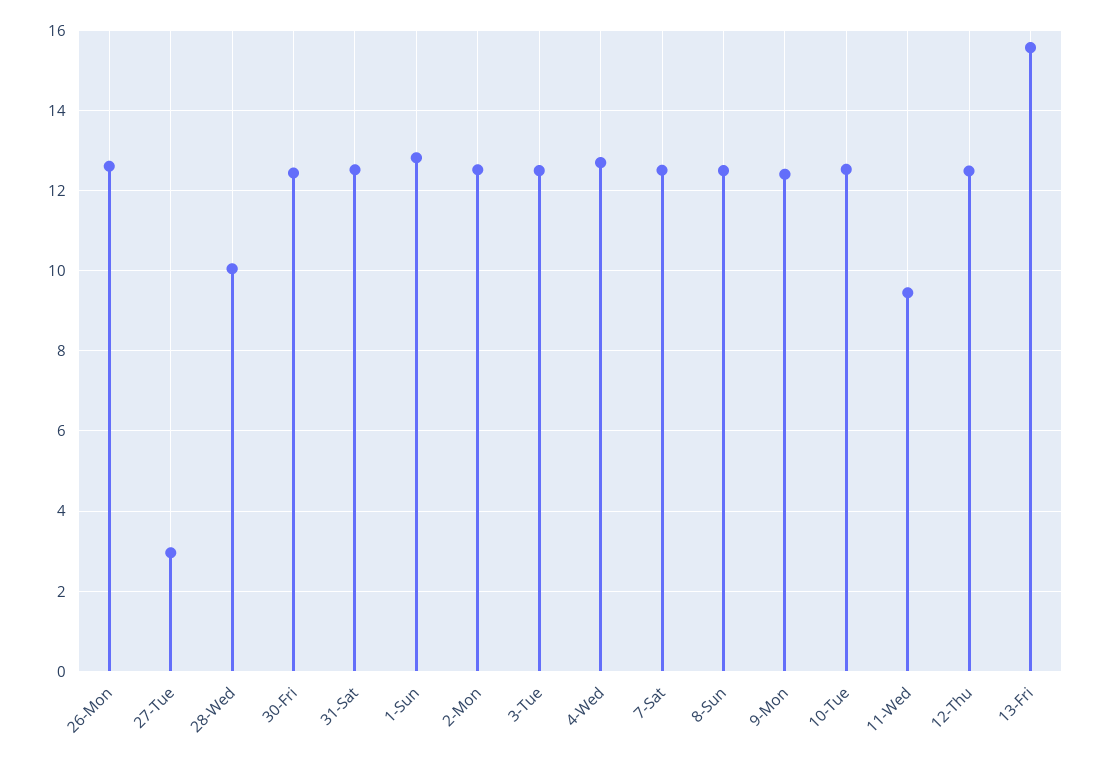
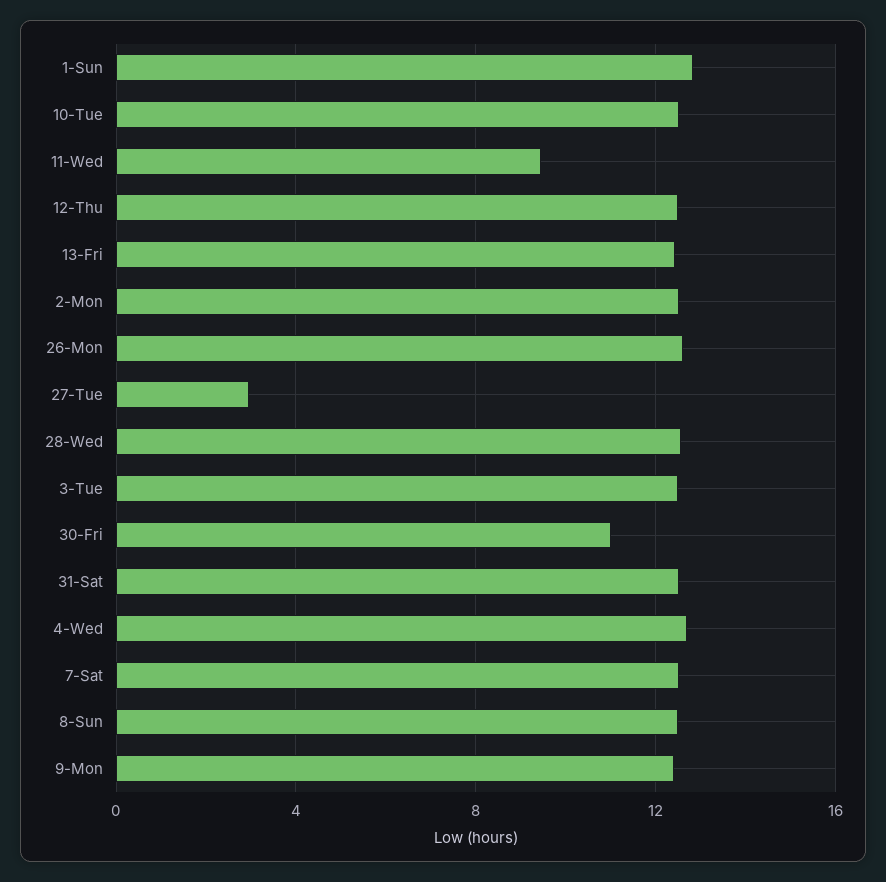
  {
    "26-Mon": 12.6,
    "27-Tue": 3,
-   "28-Wed": 10,
+   "28-Wed": 12.5,
-   "30-Fri": 12.4,
+   "30-Fri": 11,
    "31-Sat": 12.6,
    "1-Sun": 12.8,
    "2-Mon": 12.6,
    "3-Tue": 12.6,
    "4-Wed": 12.8,
    "7-Sat": 12.6,
    "8-Sun": 12.6,
    "9-Mon": 12.4,
    "10-Tue": 12.6,
    "11-Wed": 9.4,
    "12-Thu": 12.4,
-   "13-Fri": 15.6
+   "13-Fri": 12.5
  }

